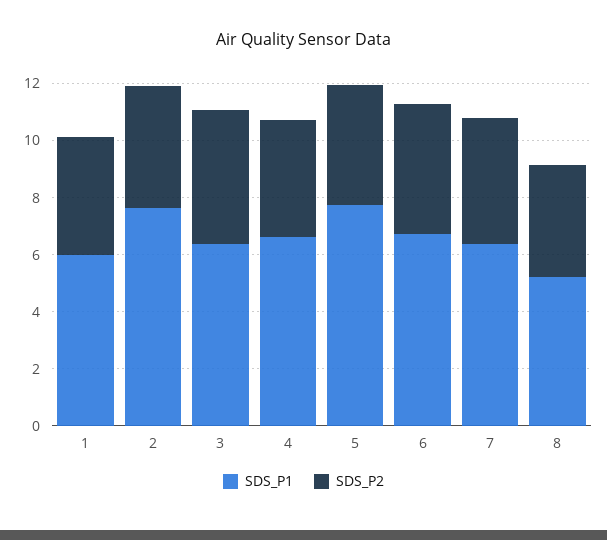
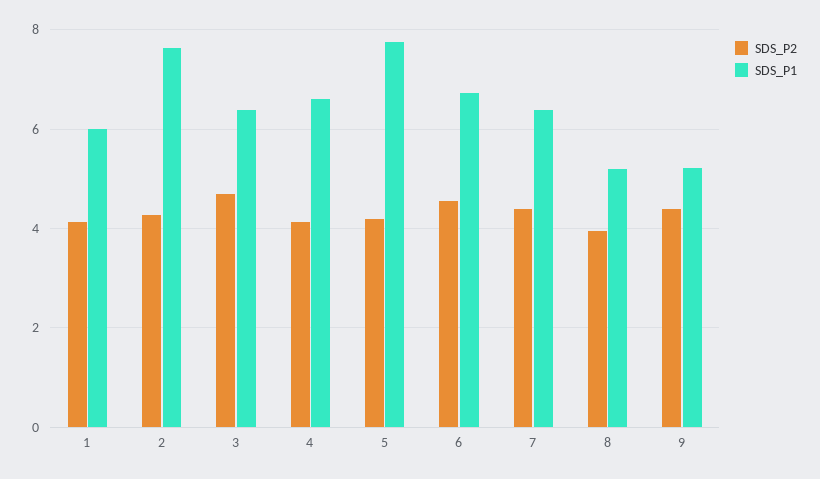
  {
    "SDS_P1": {
      "1": 6,
      "2": 7.6,
      "3": 6.4,
      "4": 6.6,
      "5": 7.8,
      "6": 6.8,
      "7": 6.4,
-     "8": 5.2
+     "8": 5.2,
+     "9": 5.2
    },
    "SDS_P2": {
      "1": 4.2,
      "2": 4.2,
      "3": 4.8,
      "4": 4.2,
      "5": 4.2,
      "6": 4.6,
      "7": 4.4,
-     "8": 4
+     "8": 4,
+     "9": 4.4
    }
  }

